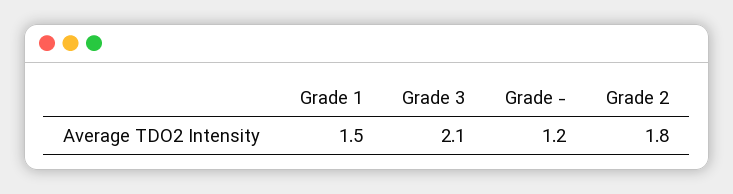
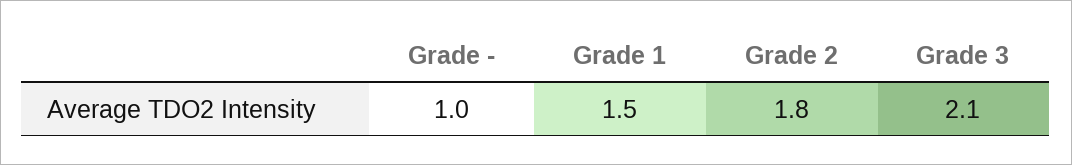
  {
    "Grade 1": 1.5,
    "Grade 3": 2.1,
-   "Grade -": 1.2,
+   "Grade -": 1,
    "Grade 2": 1.8
  }

